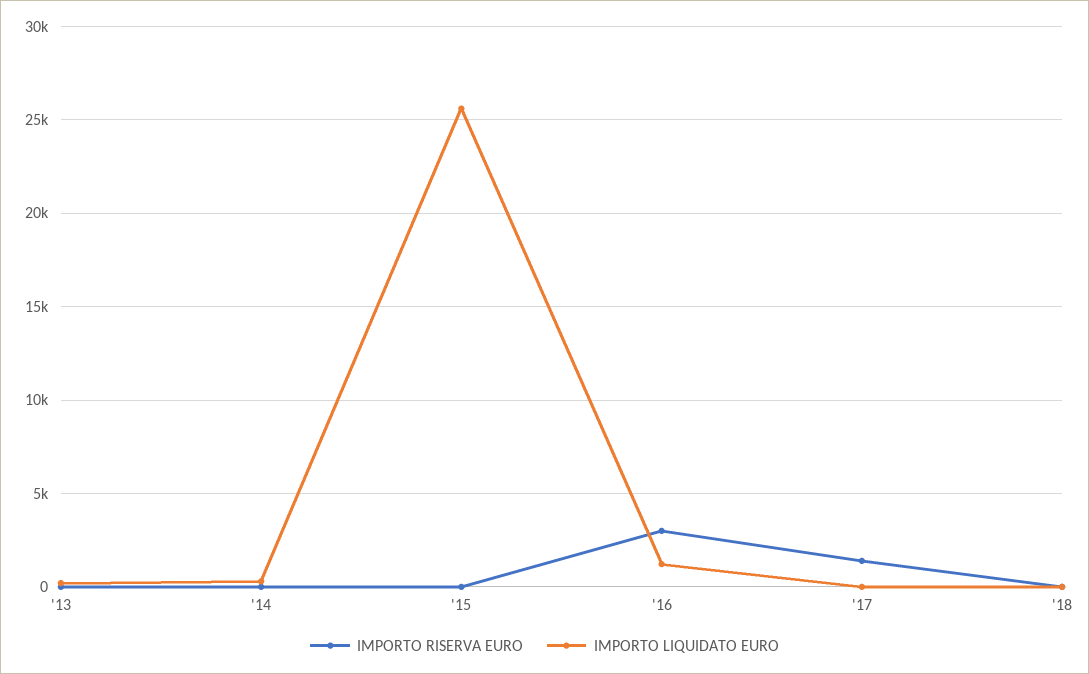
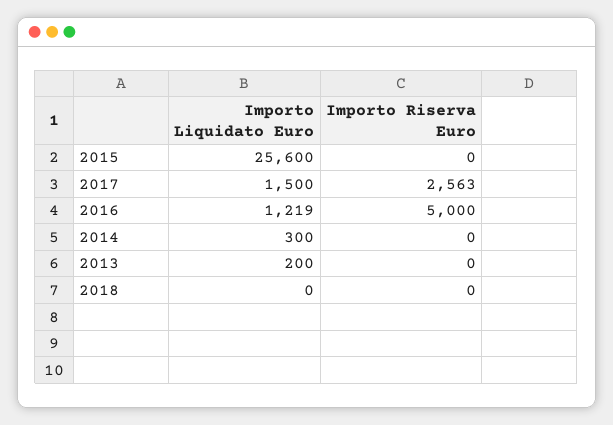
  {
    "IMPORTO RISERVA EURO": {
      "'13": 0,
      "'14": 0,
      "'15": 0,
-     "'16": 3000,
+     "'16": 5000,
-     "'17": 1500,
+     "'17": 2563,
      "'18": 0
    },
    "IMPORTO LIQUIDATO EURO": {
      "'13": 200,
      "'14": 300,
      "'15": 25600,
      "'16": 1219,
-     "'17": 0,
+     "'17": 1500,
      "'18": 0
    }
  }

